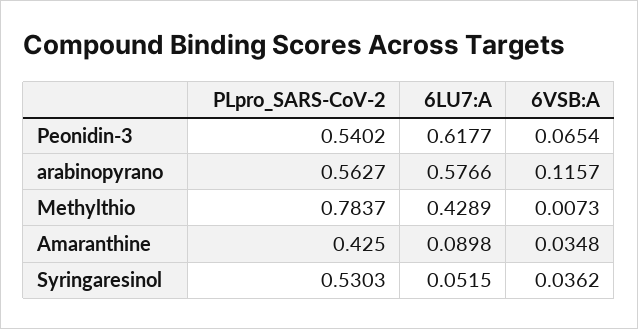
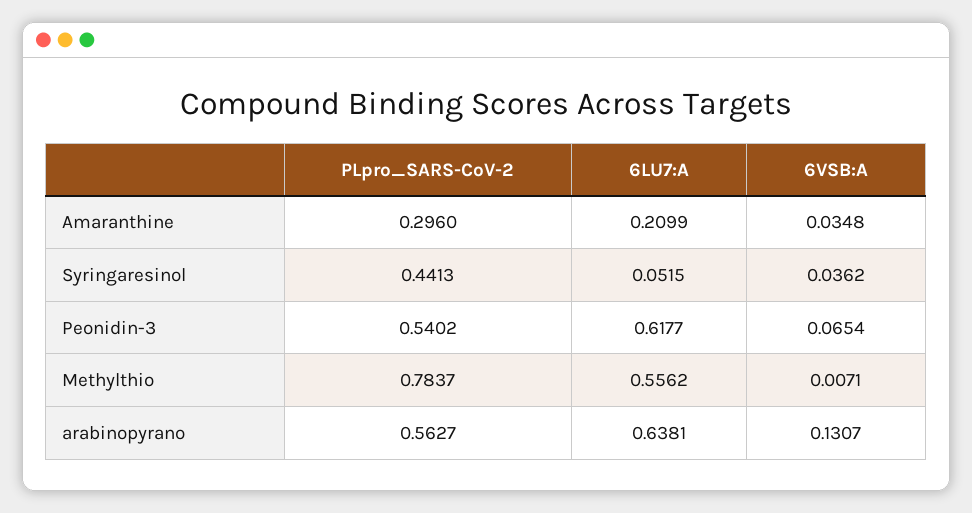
  {
    "PLpro_SARS-CoV-2": {
      "Peonidin-3": 0.5402,
      "arabinopyrano": 0.5627,
      "Methylthio": 0.7837,
-     "Amaranthine": 0.425,
+     "Amaranthine": 0.296,
-     "Syringaresinol": 0.5303
+     "Syringaresinol": 0.4413
    },
    "6LU7:A": {
      "Peonidin-3": 0.6177,
-     "arabinopyrano": 0.5766,
+     "arabinopyrano": 0.6381,
-     "Methylthio": 0.4289,
+     "Methylthio": 0.5562,
-     "Amaranthine": 0.0898,
+     "Amaranthine": 0.2099,
      "Syringaresinol": 0.0515
    },
    "6VSB:A": {
      "Peonidin-3": 0.0654,
-     "arabinopyrano": 0.1157,
+     "arabinopyrano": 0.1307,
-     "Methylthio": 0.0073,
+     "Methylthio": 0.0071,
      "Amaranthine": 0.0348,
      "Syringaresinol": 0.0362
    }
  }

